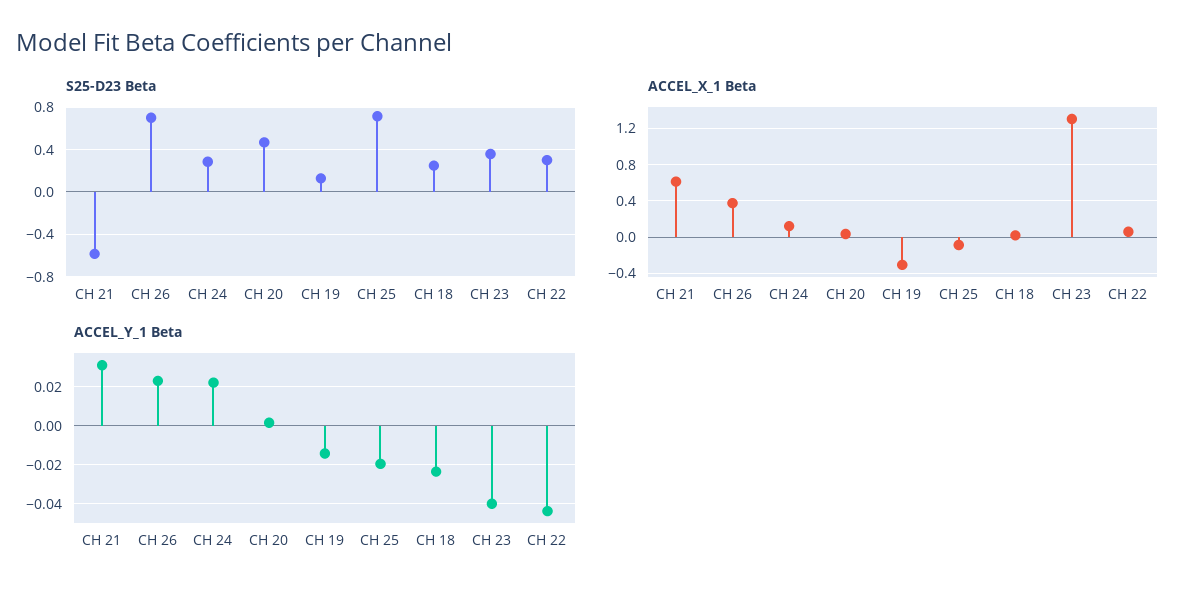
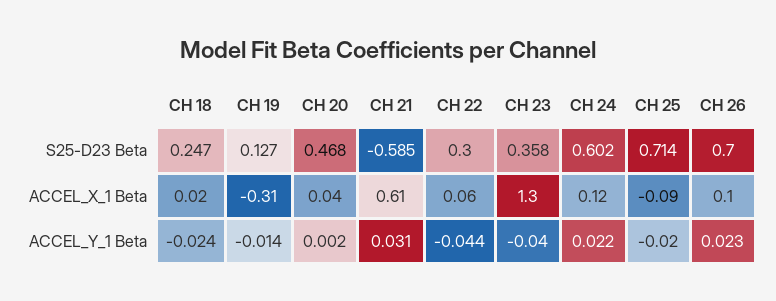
  {
    "S25-D23 Beta": {
      "CH 21": -0.585,
      "CH 26": 0.7,
-     "CH 24": 0.3,
+     "CH 24": 0.602,
      "CH 20": 0.468,
      "CH 19": 0.127,
      "CH 25": 0.714,
      "CH 18": 0.247,
      "CH 23": 0.358,
      "CH 22": 0.3
    },
    "ACCEL_X_1 Beta": {
      "CH 21": 0.61,
-     "CH 26": 0.4,
+     "CH 26": 0.1,
      "CH 24": 0.12,
      "CH 20": 0.04,
      "CH 19": -0.31,
      "CH 25": -0.09,
      "CH 18": 0.02,
      "CH 23": 1.3,
      "CH 22": 0.06
    },
    "ACCEL_Y_1 Beta": {
      "CH 21": 0.031,
      "CH 26": 0.023,
      "CH 24": 0.022,
      "CH 20": 0.002,
      "CH 19": -0.014,
      "CH 25": -0.02,
      "CH 18": -0.024,
      "CH 23": -0.04,
      "CH 22": -0.044
    }
  }

